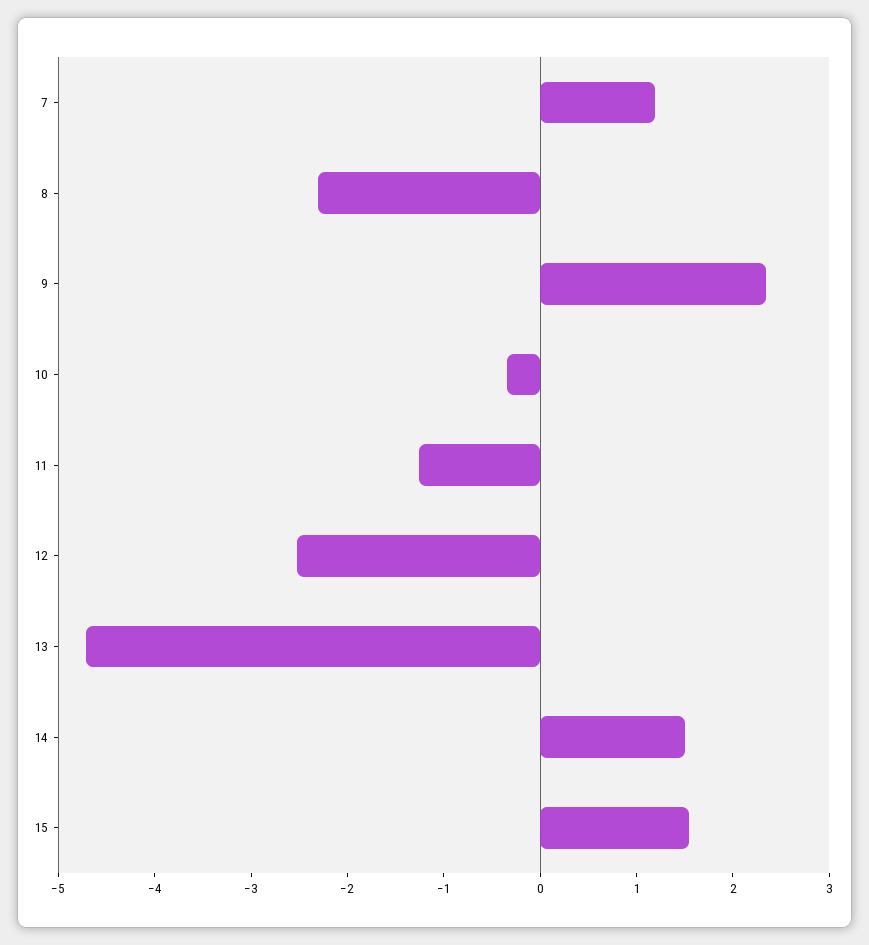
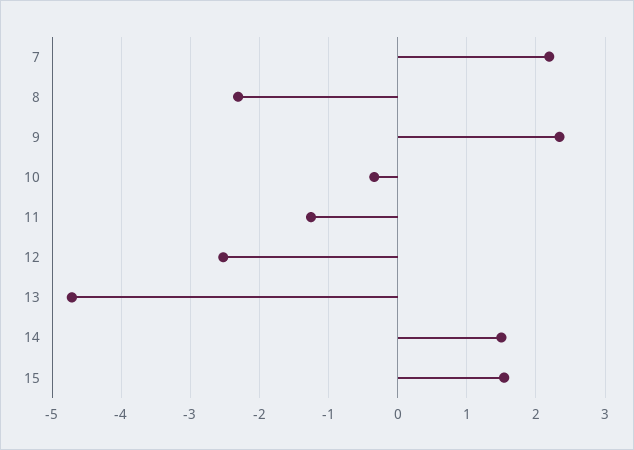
  {
-   "7": 1.2,
+   "7": 2.2,
    "8": -2.3,
    "9": 2.3,
    "10": -0.3,
    "11": -1.3,
    "12": -2.5,
    "13": -4.7,
    "14": 1.5,
    "15": 1.5
  }

